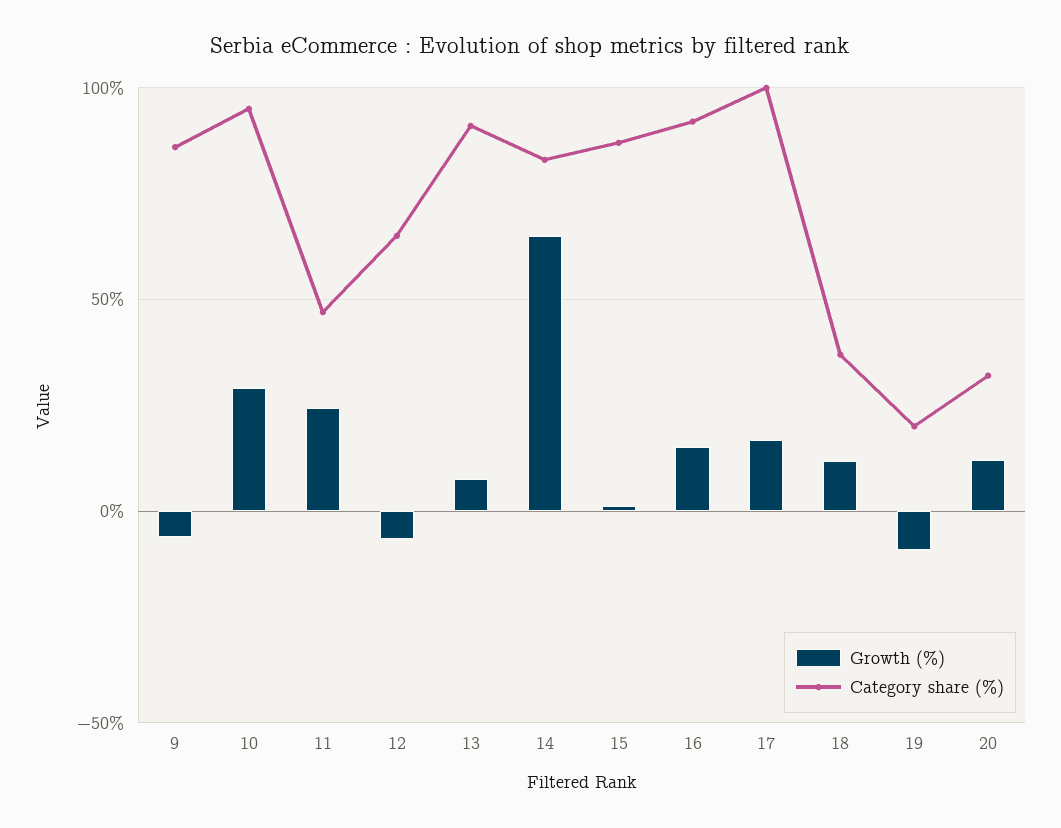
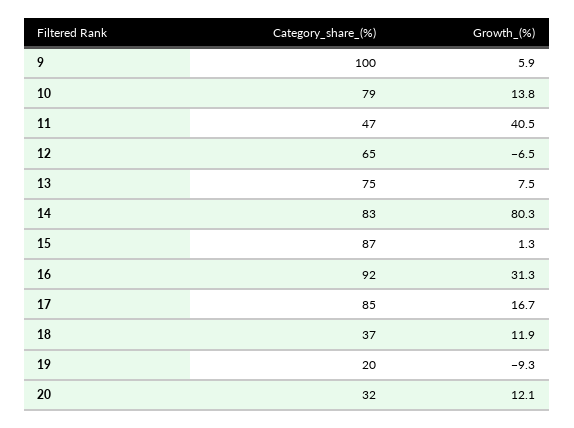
  {
    "Growth (%)": {
-     "9": -5,
+     "9": 5.9,
-     "10": 30,
+     "10": 13.8,
-     "11": 25,
+     "11": 40.5,
      "12": -6.5,
      "13": 7.5,
-     "14": 65,
+     "14": 80.3,
      "15": 1.3,
-     "16": 15,
+     "16": 31.3,
      "17": 16.7,
      "18": 11.9,
      "19": -9.3,
      "20": 12.1
    },
    "Category share (%)": {
-     "9": 85,
+     "9": 100,
-     "10": 95,
+     "10": 79,
      "11": 47,
      "12": 65,
-     "13": 90,
+     "13": 75,
      "14": 83,
      "15": 87,
      "16": 92,
-     "17": 100,
+     "17": 85,
      "18": 37,
      "19": 20,
      "20": 32
    }
  }

